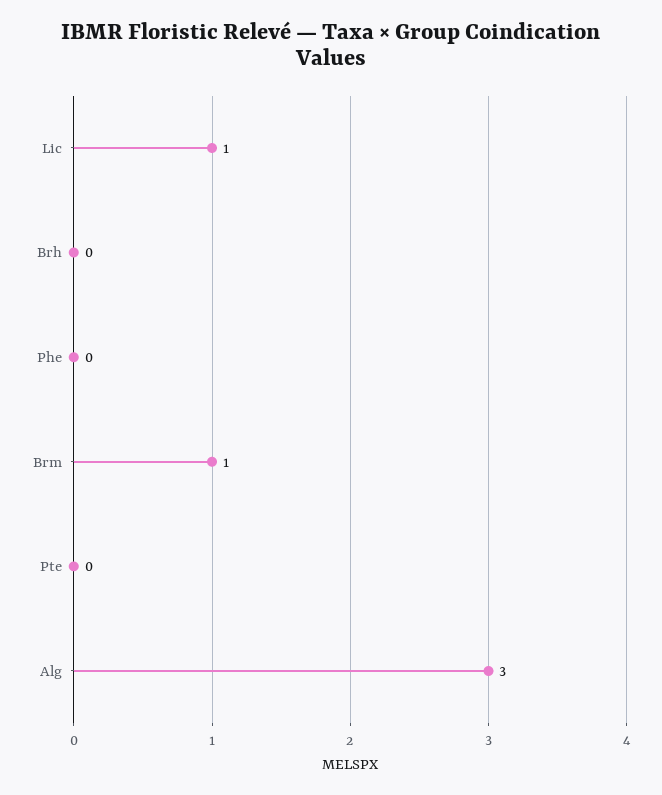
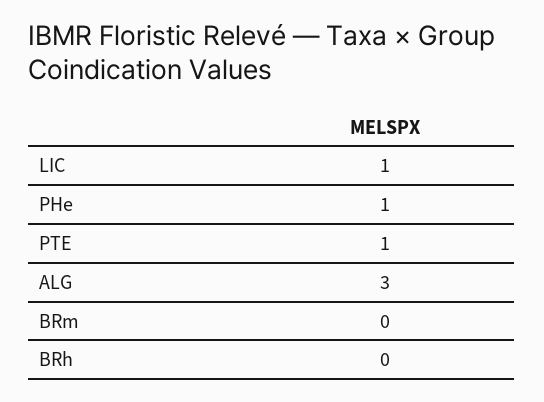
  {
    "Lic": 1,
    "Brh": 0,
-   "Phe": 0,
+   "Phe": 1,
-   "Brm": 1,
+   "Brm": 0,
-   "Pte": 0,
+   "Pte": 1,
    "Alg": 3
  }

